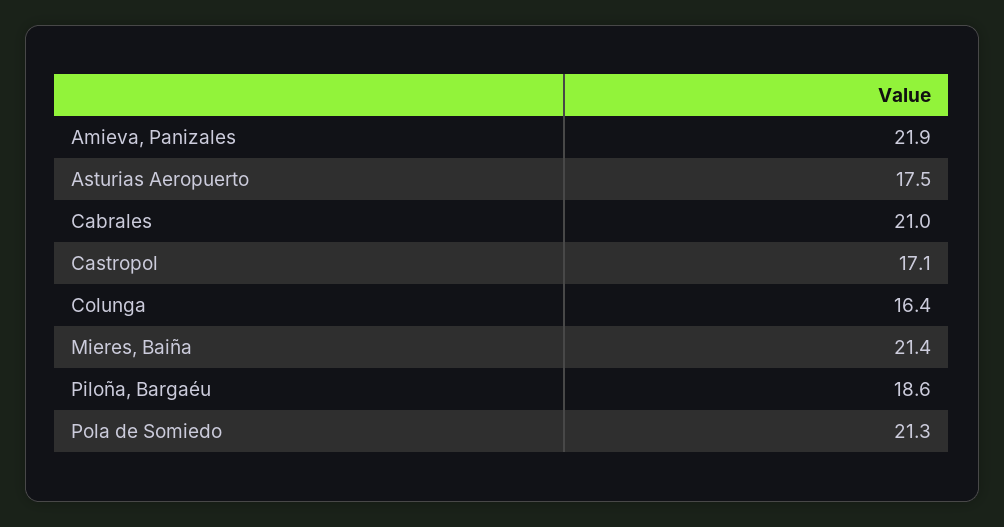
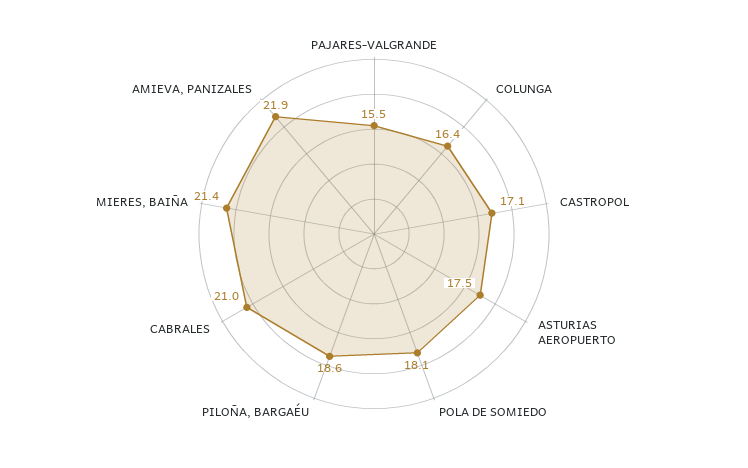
  {
    "Amieva, Panizales": 21.9,
    "Asturias Aeropuerto": 17.5,
    "Cabrales": 21,
    "Castropol": 17.1,
    "Colunga": 16.4,
    "Mieres, Baiña": 21.4,
    "Piloña, Bargaéu": 18.6,
-   "Pola de Somiedo": 21.3
+   "Pola de Somiedo": 18.1,
+   "PAJARES-VALGRANDE": 15.5
  }

